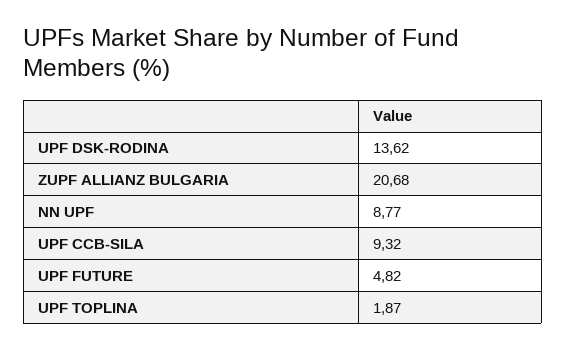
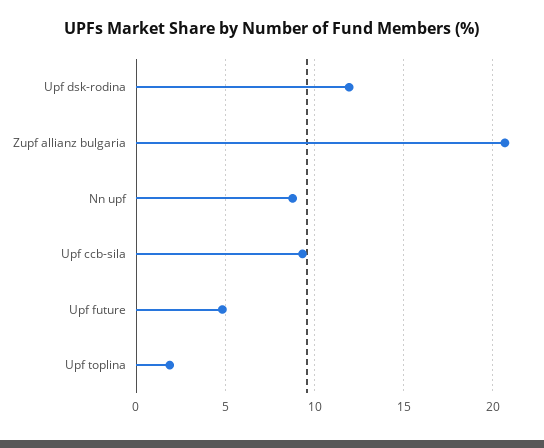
  {
-   "UPF DSK-RODINA": 13.62,
+   "UPF DSK-RODINA": 12,
    "ZUPF ALLIANZ BULGARIA": 20.68,
    "NN UPF": 8.77,
    "UPF CCB-SILA": 9.32,
    "UPF FUTURE": 4.82,
    "UPF TOPLINA": 1.87
  }

